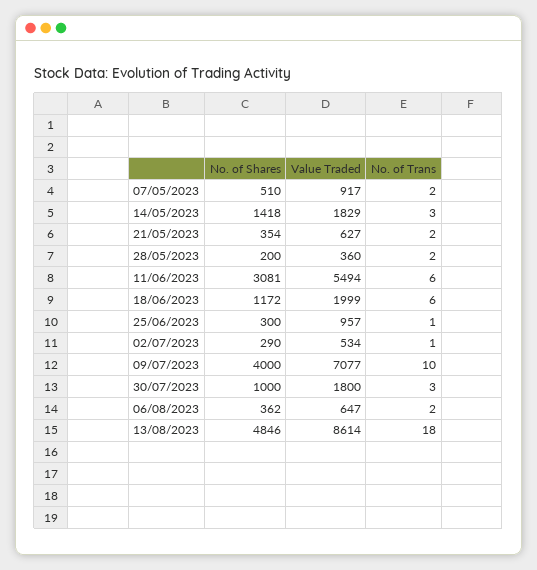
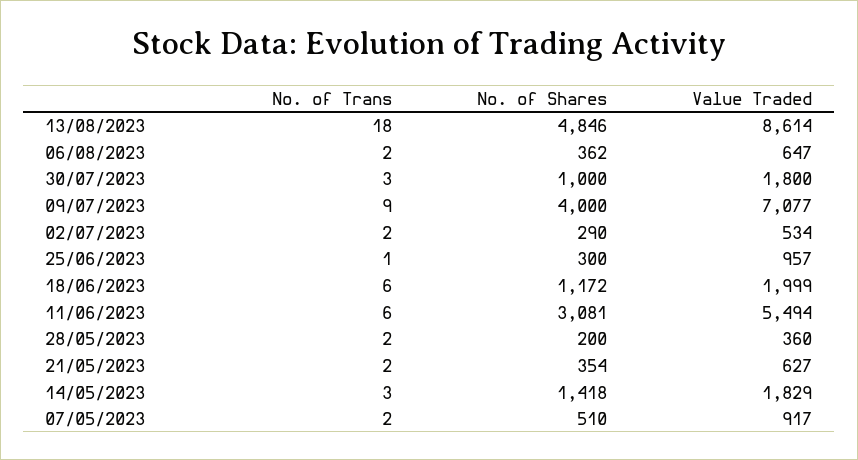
  {
    "No. of Shares": {
      "07/05/2023": 510,
      "14/05/2023": 1418,
      "21/05/2023": 354,
      "28/05/2023": 200,
      "11/06/2023": 3081,
      "18/06/2023": 1172,
      "25/06/2023": 300,
      "02/07/2023": 290,
      "09/07/2023": 4000,
      "30/07/2023": 1000,
      "06/08/2023": 362,
      "13/08/2023": 4846
    },
    "Value Traded": {
      "07/05/2023": 917,
      "14/05/2023": 1829,
      "21/05/2023": 627,
      "28/05/2023": 360,
      "11/06/2023": 5494,
      "18/06/2023": 1999,
      "25/06/2023": 957,
      "02/07/2023": 534,
      "09/07/2023": 7077,
      "30/07/2023": 1800,
      "06/08/2023": 647,
      "13/08/2023": 8614
    },
    "No. of Trans": {
      "07/05/2023": 2,
      "14/05/2023": 3,
      "21/05/2023": 2,
      "28/05/2023": 2,
      "11/06/2023": 6,
      "18/06/2023": 6,
      "25/06/2023": 1,
-     "02/07/2023": 1,
+     "02/07/2023": 2,
-     "09/07/2023": 10,
+     "09/07/2023": 9,
      "30/07/2023": 3,
      "06/08/2023": 2,
      "13/08/2023": 18
    }
  }

